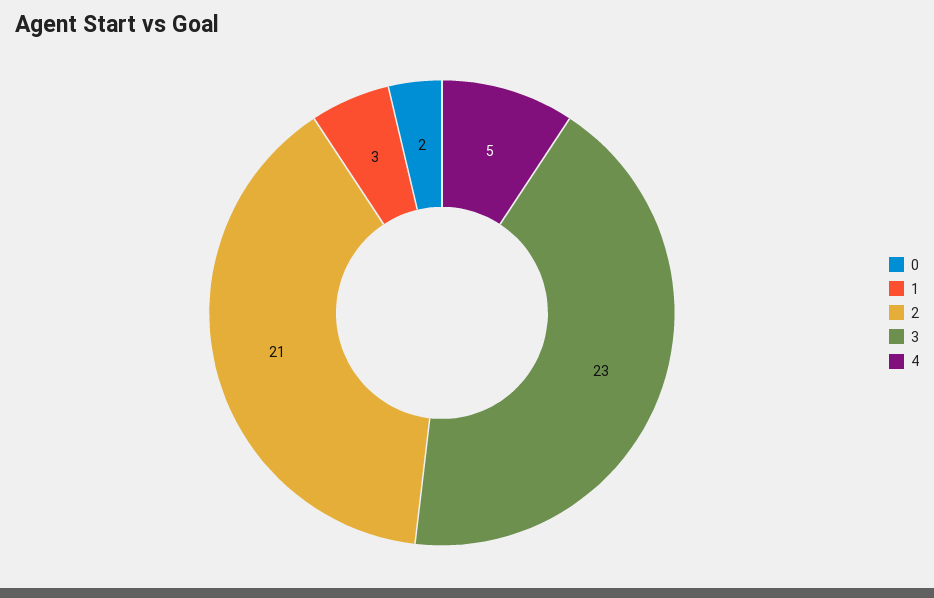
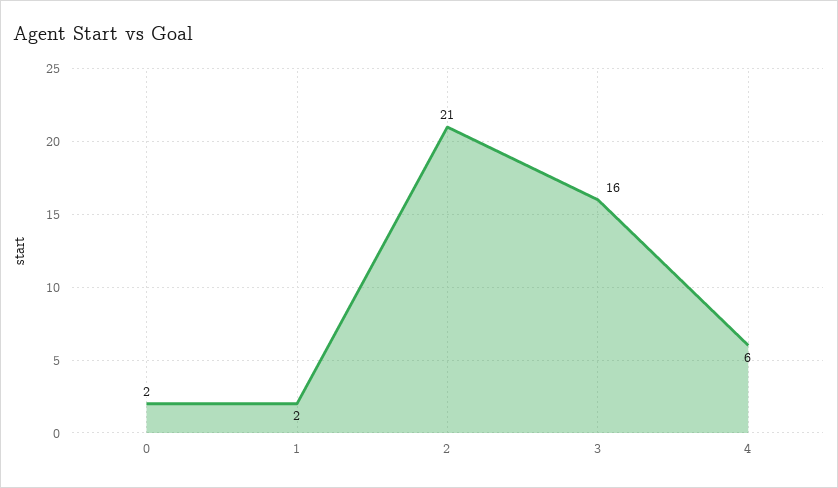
  {
    "0": 2,
-   "1": 3,
+   "1": 2,
    "2": 21,
-   "3": 23,
+   "3": 16,
-   "4": 5
+   "4": 6
  }

